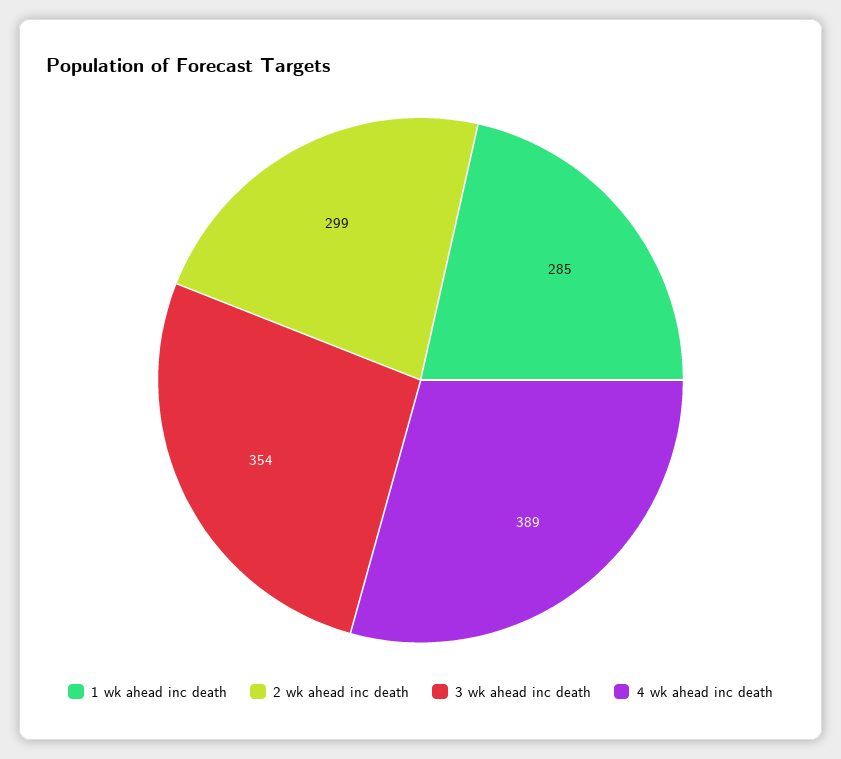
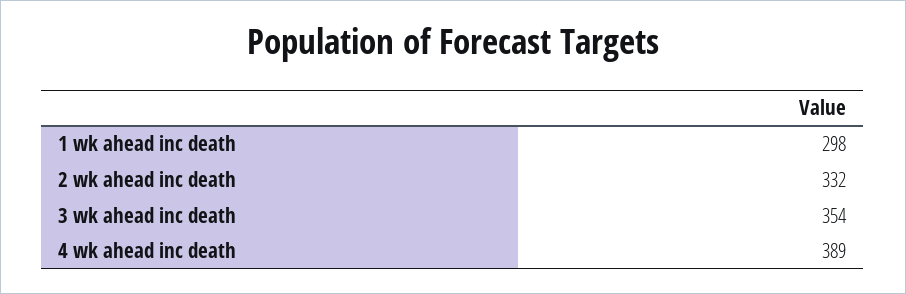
  {
-   "1 wk ahead inc death": 285,
+   "1 wk ahead inc death": 298,
-   "2 wk ahead inc death": 299,
+   "2 wk ahead inc death": 332,
    "3 wk ahead inc death": 354,
    "4 wk ahead inc death": 389
  }

